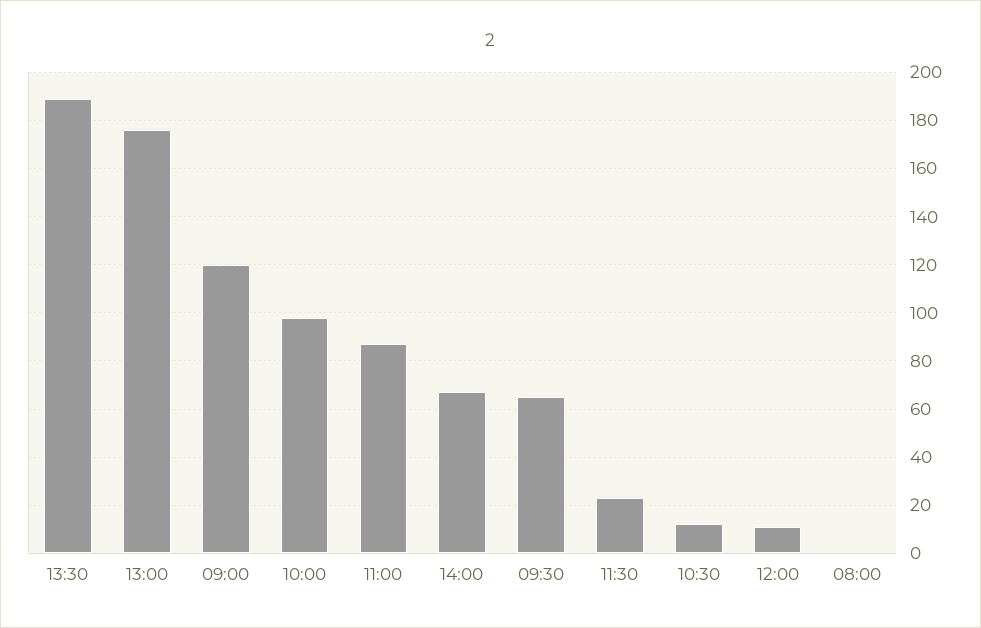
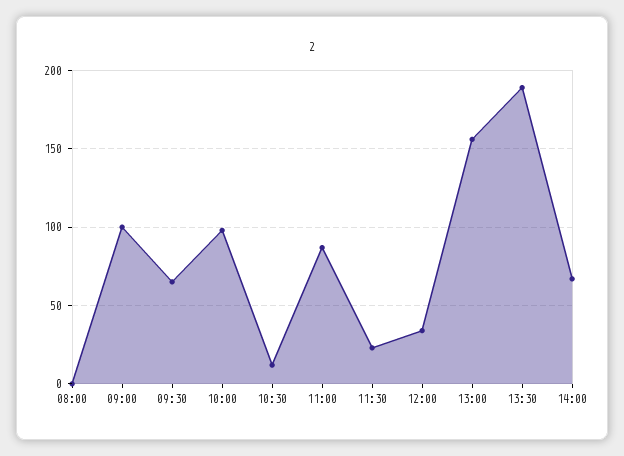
  {
    "13:30": 190,
-   "13:00": 175,
+   "13:00": 155,
-   "09:00": 120,
+   "09:00": 100,
    "10:00": 100,
    "11:00": 85,
    "14:00": 65,
    "09:30": 65,
    "11:30": 25,
    "10:30": 10,
-   "12:00": 10,
+   "12:00": 35,
    "08:00": 0
  }

